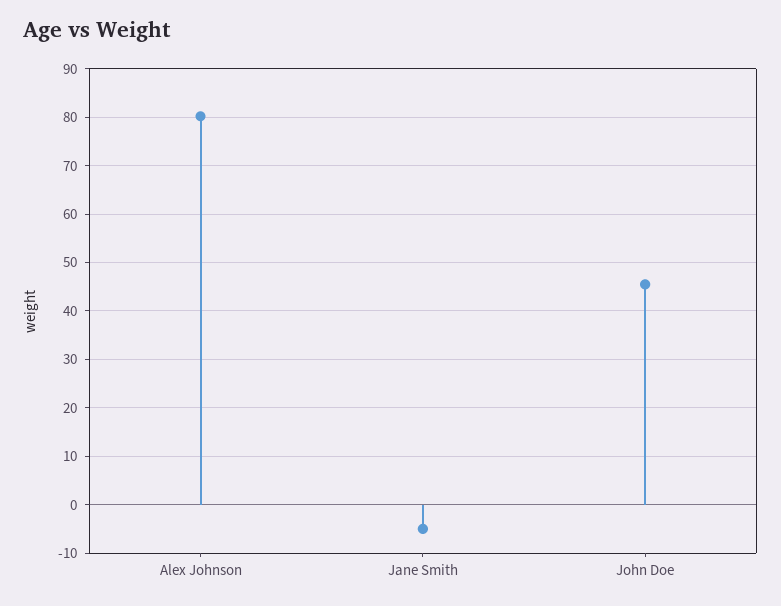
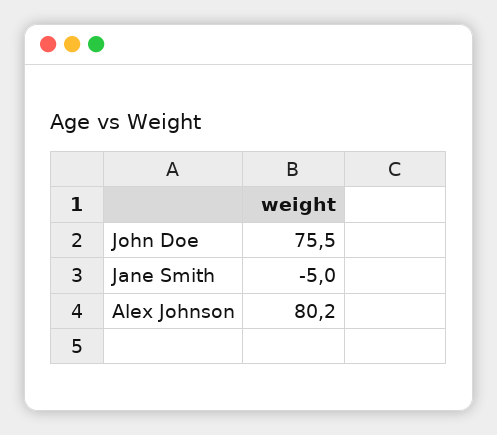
  {
    "Alex Johnson": 80.2,
    "Jane Smith": -5,
-   "John Doe": 46
+   "John Doe": 75.5
  }

